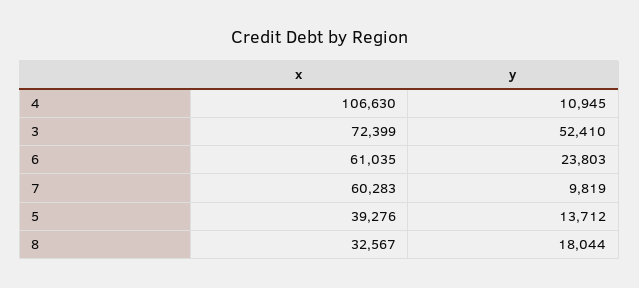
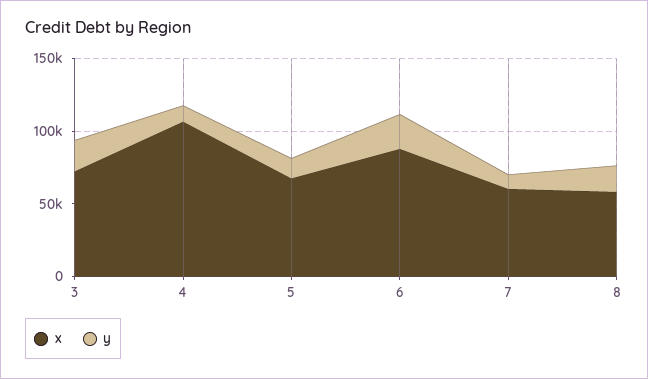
  {
    "x": {
      "4": 106630,
      "3": 72399,
-     "6": 61035,
+     "6": 90000,
      "7": 60283,
-     "5": 39276,
+     "5": 70000,
-     "8": 32567
+     "8": 60000
    },
    "y": {
      "4": 10945,
-     "3": 52410,
+     "3": 20000,
      "6": 23803,
      "7": 9819,
      "5": 13712,
      "8": 18044
    }
  }

